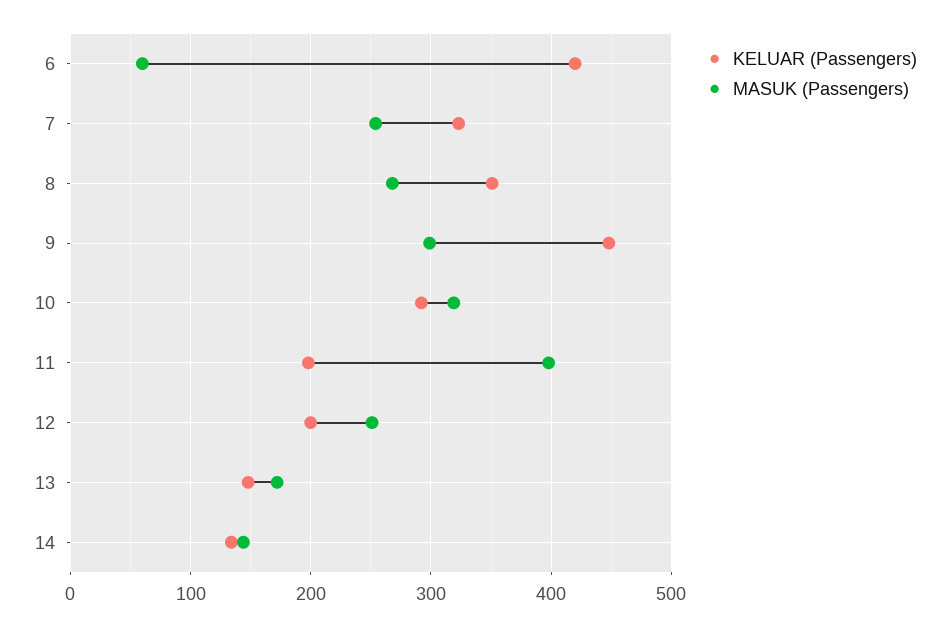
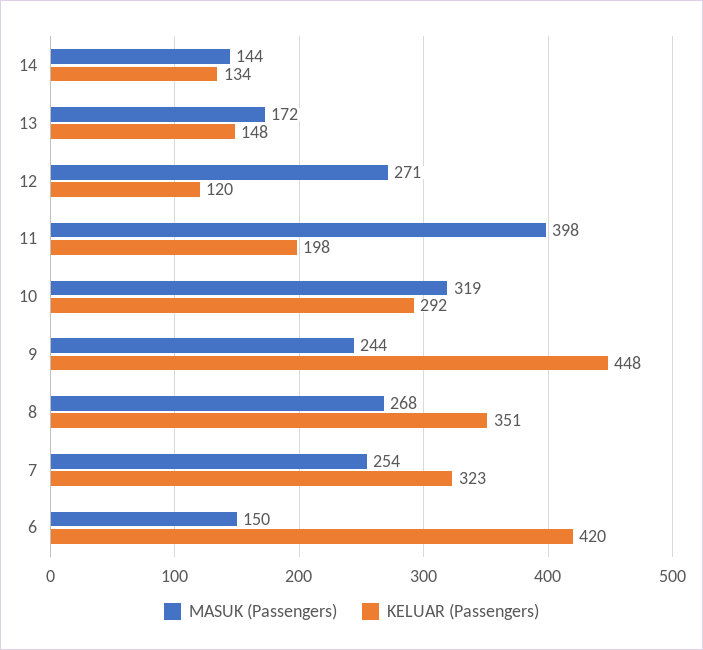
  {
    "KELUAR (Passengers)": {
      "6": 420,
      "7": 323,
      "8": 351,
      "9": 448,
      "10": 292,
      "11": 198,
-     "12": 200,
+     "12": 120,
      "13": 148,
      "14": 134
    },
    "MASUK (Passengers)": {
-     "6": 60,
+     "6": 150,
      "7": 254,
      "8": 268,
-     "9": 300,
+     "9": 244,
      "10": 319,
      "11": 398,
-     "12": 250,
+     "12": 271,
      "13": 172,
      "14": 144
    }
  }

